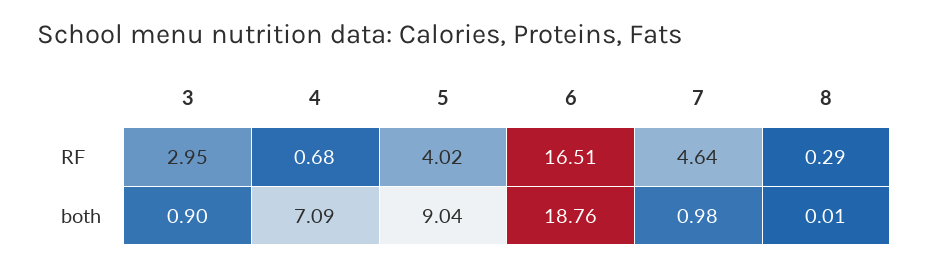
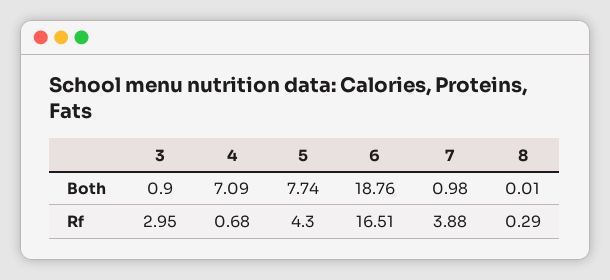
  {
    "3": {
      "RF": 2.95,
      "both": 0.9
    },
    "4": {
      "RF": 0.68,
      "both": 7.09
    },
    "5": {
-     "RF": 4.02,
+     "RF": 4.3,
-     "both": 9.04
+     "both": 7.74
    },
    "6": {
      "RF": 16.51,
      "both": 18.76
    },
    "7": {
-     "RF": 4.64,
+     "RF": 3.88,
      "both": 0.98
    },
    "8": {
      "RF": 0.29,
      "both": 0.01
    }
  }

